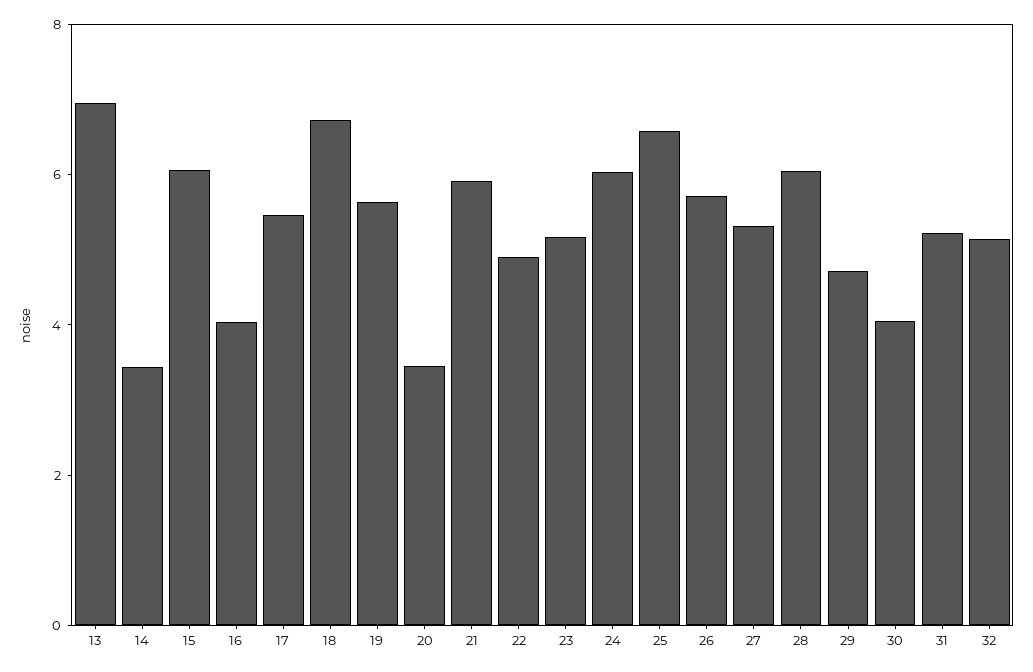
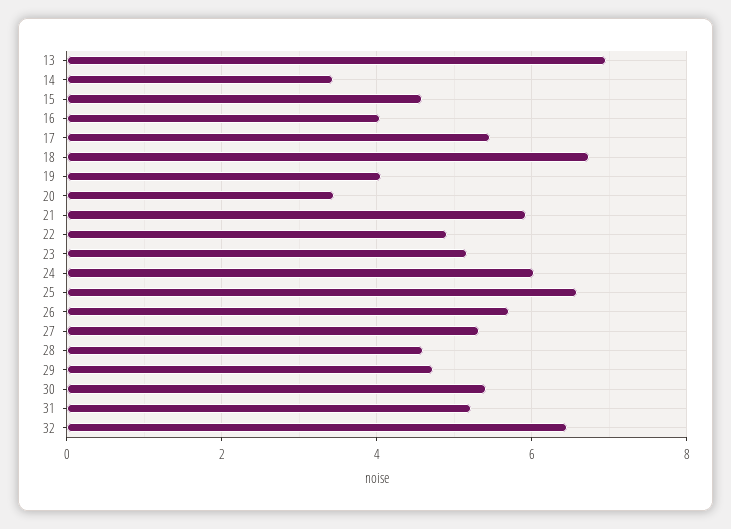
  {
    "13": 7,
    "14": 3.4,
-   "15": 6,
+   "15": 4.6,
    "16": 4,
    "17": 5.4,
    "18": 6.8,
-   "19": 5.5,
+   "19": 4,
    "20": 3.4,
    "21": 6,
    "22": 5,
    "23": 5.2,
    "24": 6,
    "25": 6.6,
    "26": 5.8,
    "27": 5.4,
-   "28": 6,
+   "28": 4.6,
    "29": 4.8,
-   "30": 4,
+   "30": 5.4,
    "31": 5.2,
-   "32": 5
+   "32": 6.4
  }

